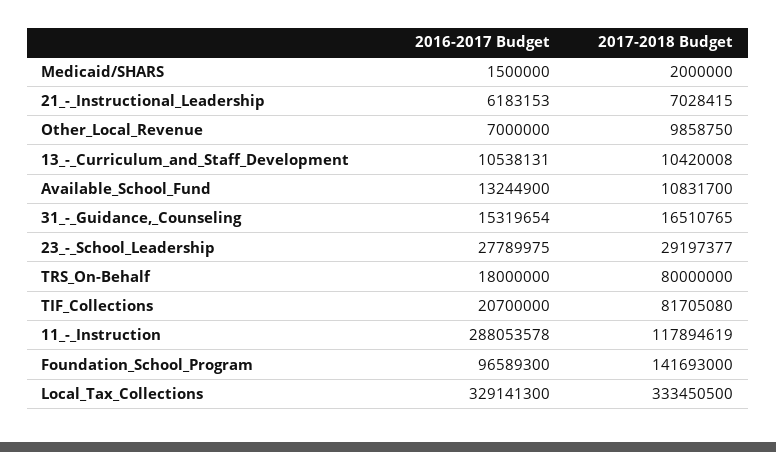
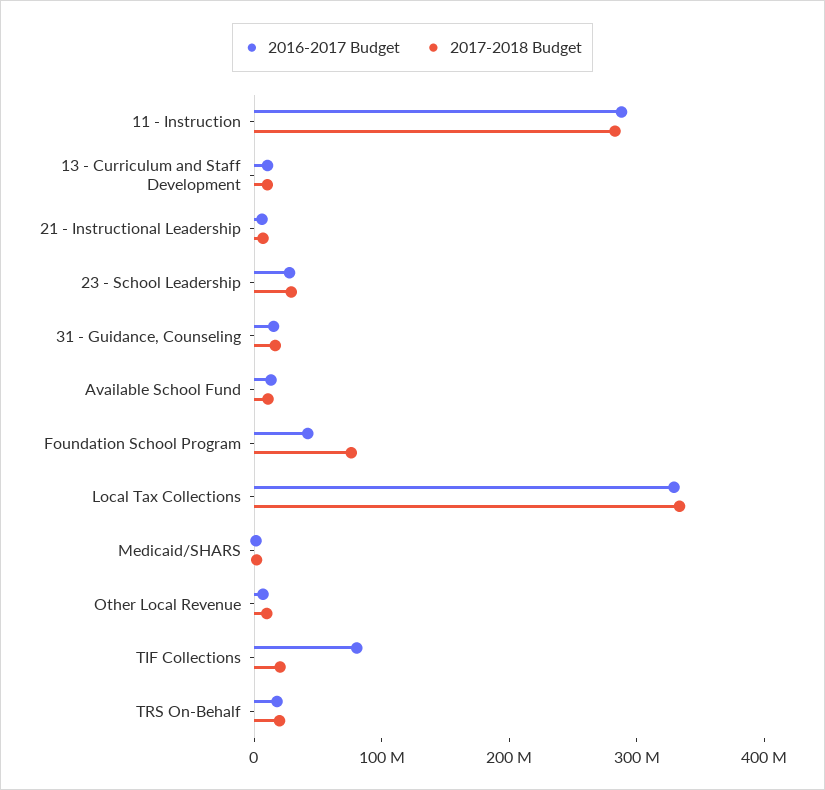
  {
    "2016-2017 Budget": {
      "Medicaid/SHARS": 1500000,
      "21_-_Instructional_Leadership": 6183153,
      "Other_Local_Revenue": 7000000,
      "13_-_Curriculum_and_Staff_Development": 10538131,
      "Available_School_Fund": 13244900,
      "31_-_Guidance,_Counseling": 15319654,
      "23_-_School_Leadership": 27789975,
      "TRS_On-Behalf": 18000000,
-     "TIF_Collections": 20700000,
+     "TIF_Collections": 80000000,
      "11_-_Instruction": 288053578,
-     "Foundation_School_Program": 96589300,
+     "Foundation_School_Program": 40000000,
      "Local_Tax_Collections": 329141300
    },
    "2017-2018 Budget": {
      "Medicaid/SHARS": 2000000,
      "21_-_Instructional_Leadership": 7028415,
      "Other_Local_Revenue": 9858750,
      "13_-_Curriculum_and_Staff_Development": 10420008,
      "Available_School_Fund": 10831700,
      "31_-_Guidance,_Counseling": 16510765,
      "23_-_School_Leadership": 29197377,
-     "TRS_On-Behalf": 80000000,
+     "TRS_On-Behalf": 20000000,
-     "TIF_Collections": 81705080,
+     "TIF_Collections": 20000000,
-     "11_-_Instruction": 117894619,
+     "11_-_Instruction": 280000000,
-     "Foundation_School_Program": 141693000,
+     "Foundation_School_Program": 80000000,
      "Local_Tax_Collections": 333450500
    }
  }

